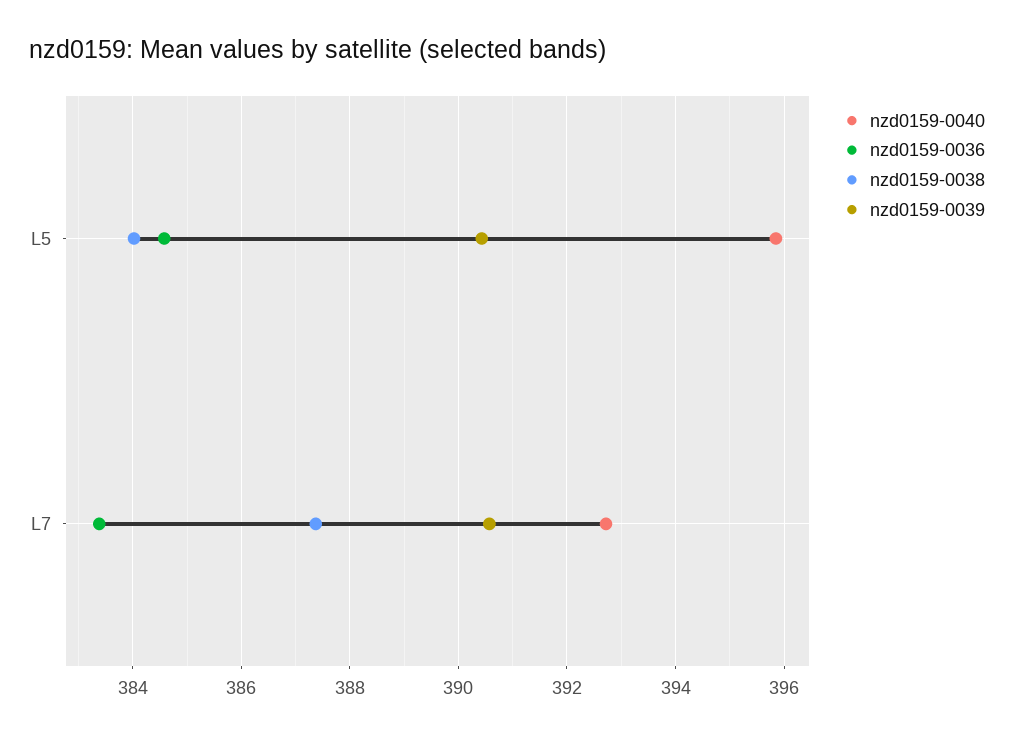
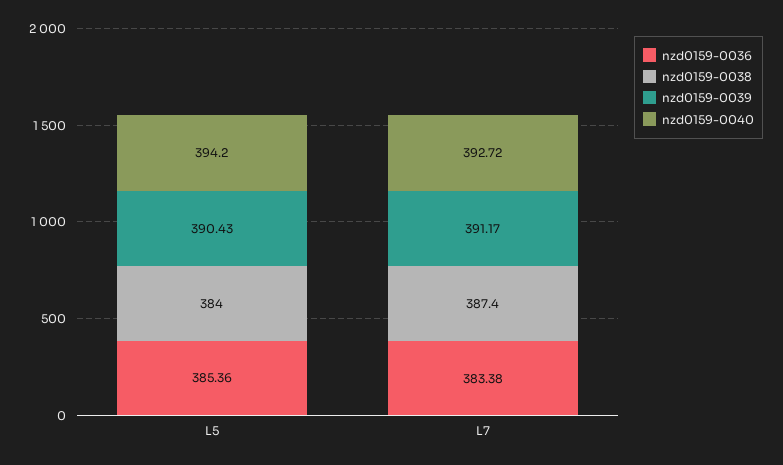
  {
    "nzd0159-0040": {
-     "L5": 395.8,
+     "L5": 394.2,
      "L7": 392.72
    },
    "nzd0159-0036": {
-     "L5": 384.6,
+     "L5": 385.36,
      "L7": 383.38
    },
    "nzd0159-0038": {
      "L5": 384,
      "L7": 387.4
    },
    "nzd0159-0039": {
      "L5": 390.43,
-     "L7": 390.6
+     "L7": 391.17
    }
  }

